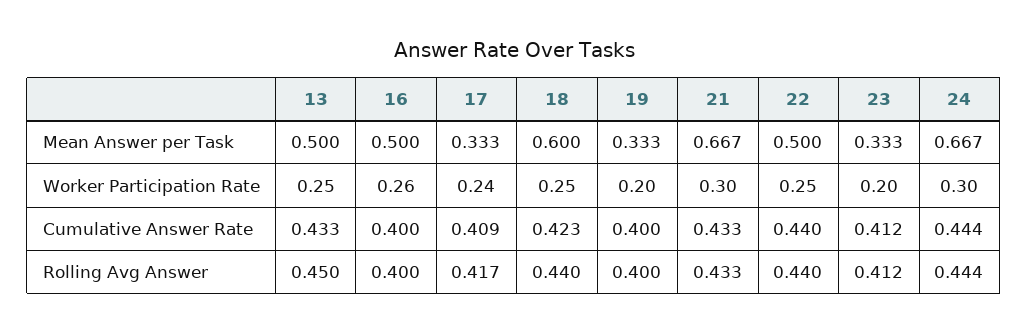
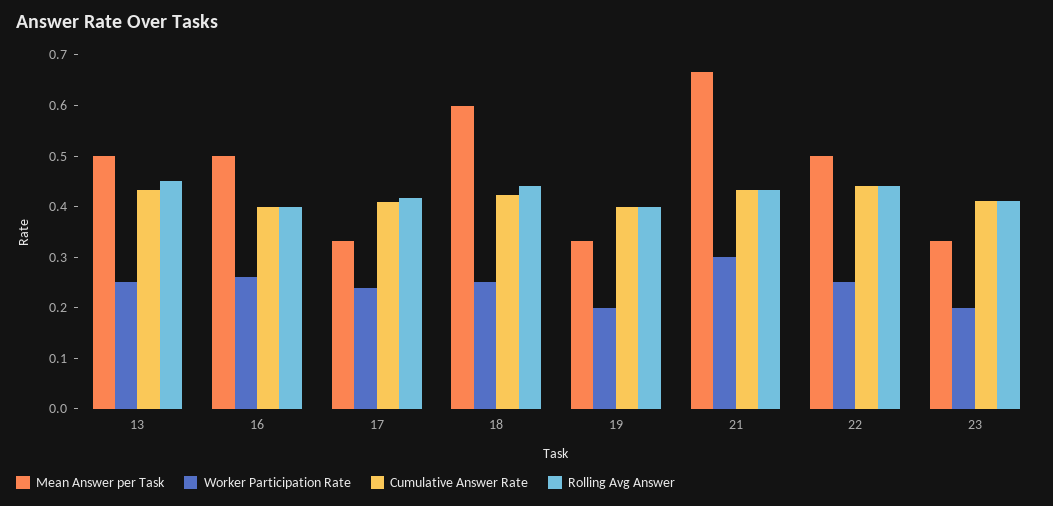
  {
    "Mean Answer per Task": {
      "13": 0.5,
      "16": 0.5,
      "17": 0.333,
      "18": 0.6,
      "19": 0.333,
      "21": 0.667,
      "22": 0.5,
-     "23": 0.333,
+     "23": 0.333
-     "24": 0.667
    },
    "Worker Participation Rate": {
      "13": 0.25,
      "16": 0.26,
      "17": 0.24,
      "18": 0.25,
      "19": 0.2,
      "21": 0.3,
      "22": 0.25,
-     "23": 0.2,
+     "23": 0.2
-     "24": 0.3
    },
    "Cumulative Answer Rate": {
      "13": 0.433,
      "16": 0.4,
      "17": 0.409,
      "18": 0.423,
      "19": 0.4,
      "21": 0.433,
      "22": 0.44,
-     "23": 0.412,
+     "23": 0.412
-     "24": 0.444
    },
    "Rolling Avg Answer": {
      "13": 0.45,
      "16": 0.4,
      "17": 0.417,
      "18": 0.44,
      "19": 0.4,
      "21": 0.433,
      "22": 0.44,
-     "23": 0.412,
+     "23": 0.412
-     "24": 0.444
    }
  }

